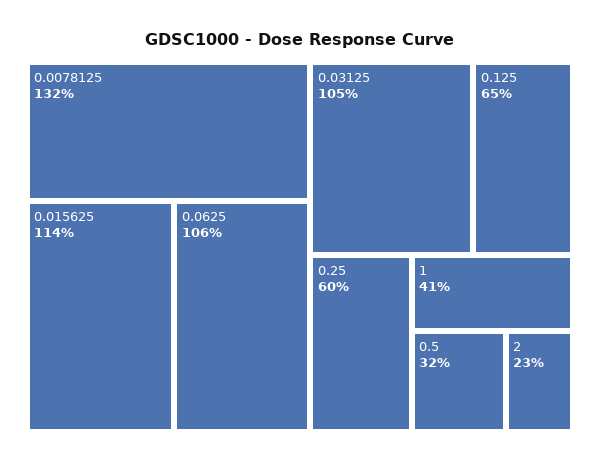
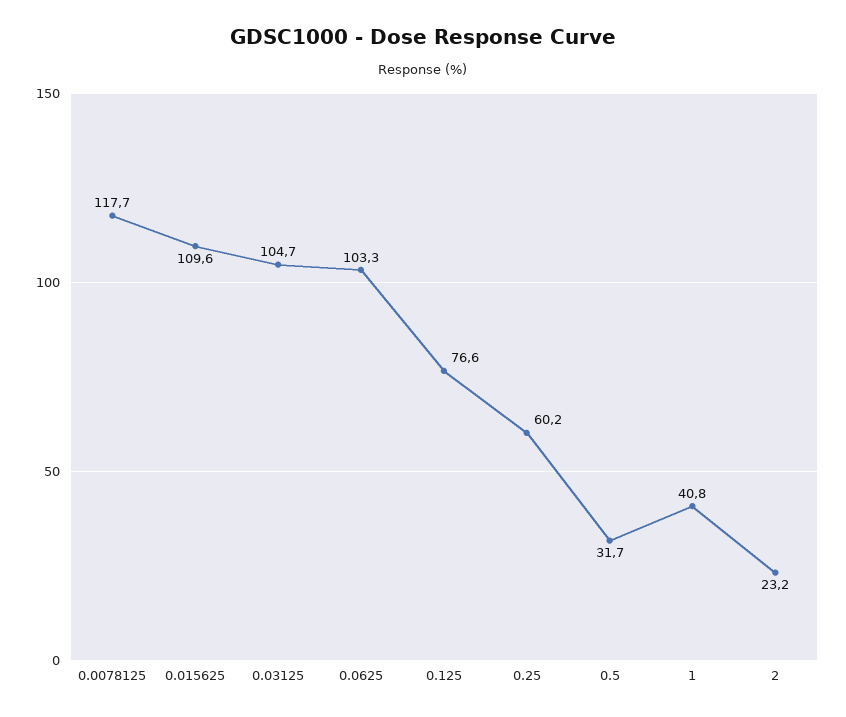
  {
-   "0.0078125": 132,
+   "0.0078125": 117.7,
-   "0.015625": 114,
+   "0.015625": 109.6,
-   "0.0625": 106,
+   "0.0625": 103.3,
    "0.03125": 104.7,
-   "0.125": 65,
+   "0.125": 76.6,
    "0.25": 60.2,
    "1": 40.8,
    "0.5": 31.7,
    "2": 23.2
  }

